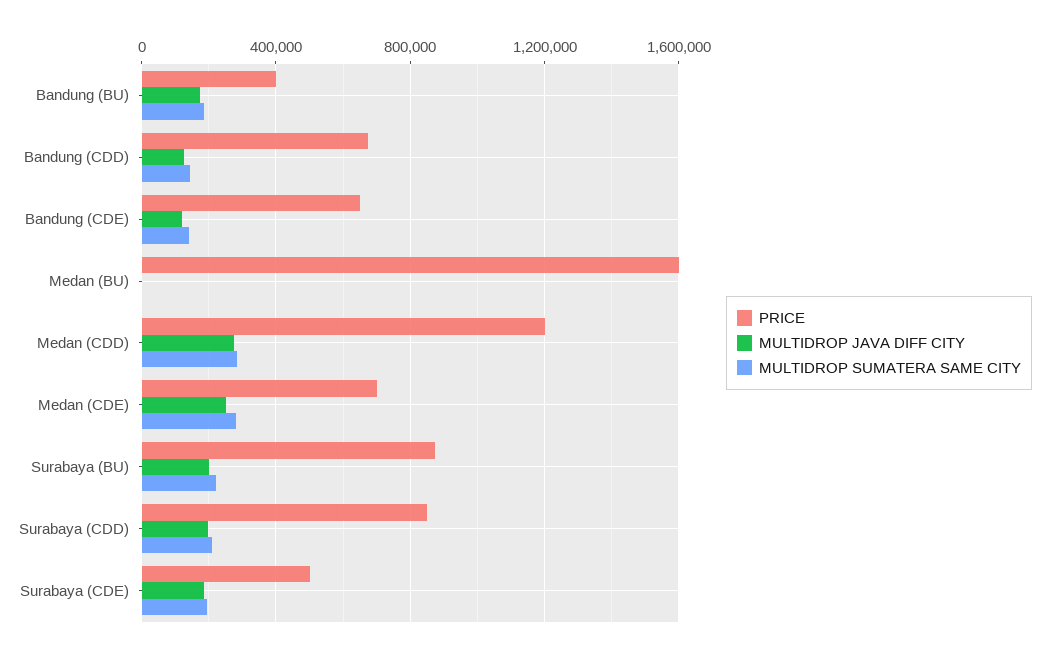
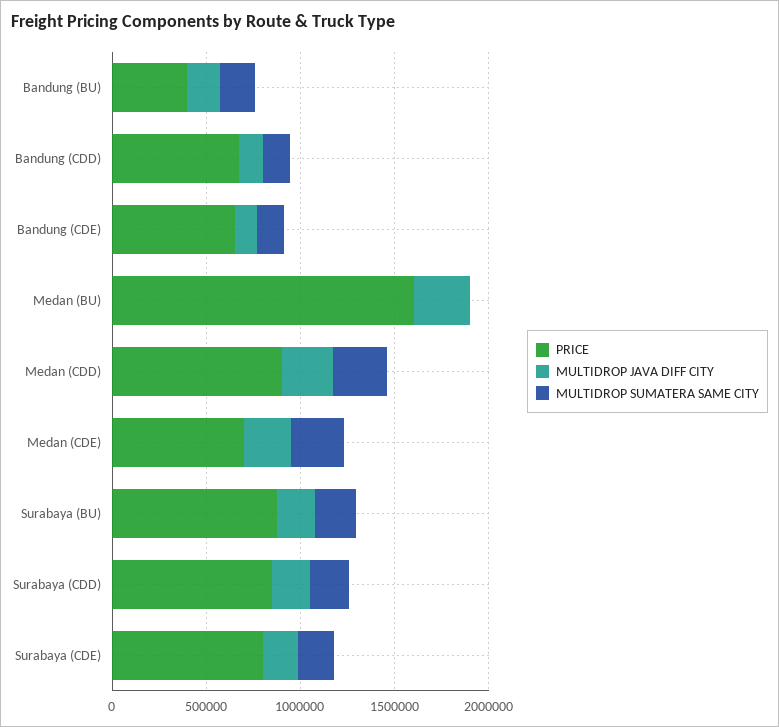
  {
    "PRICE": {
      "Bandung (BU)": 400000,
      "Bandung (CDD)": 700000,
      "Bandung (CDE)": 650000,
      "Medan (BU)": 1600000,
-     "Medan (CDD)": 1200000,
+     "Medan (CDD)": 900000,
      "Medan (CDE)": 700000,
      "Surabaya (BU)": 900000,
      "Surabaya (CDD)": 850000,
-     "Surabaya (CDE)": 500000
+     "Surabaya (CDE)": 800000
    },
    "MULTIDROP JAVA DIFF CITY": {
      "Bandung (BU)": 200000,
      "Bandung (CDD)": 150000,
      "Bandung (CDE)": 100000,
-     "Medan (BU)": 0,
+     "Medan (BU)": 300000,
      "Medan (CDD)": 300000,
      "Medan (CDE)": 250000,
      "Surabaya (BU)": 200000,
      "Surabaya (CDD)": 200000,
      "Surabaya (CDE)": 200000
    },
    "MULTIDROP SUMATERA SAME CITY": {
      "Bandung (BU)": 200000,
      "Bandung (CDD)": 150000,
      "Bandung (CDE)": 150000,
      "Medan (BU)": 0,
      "Medan (CDD)": 300000,
      "Medan (CDE)": 300000,
      "Surabaya (BU)": 200000,
      "Surabaya (CDD)": 200000,
      "Surabaya (CDE)": 200000
    }
  }

